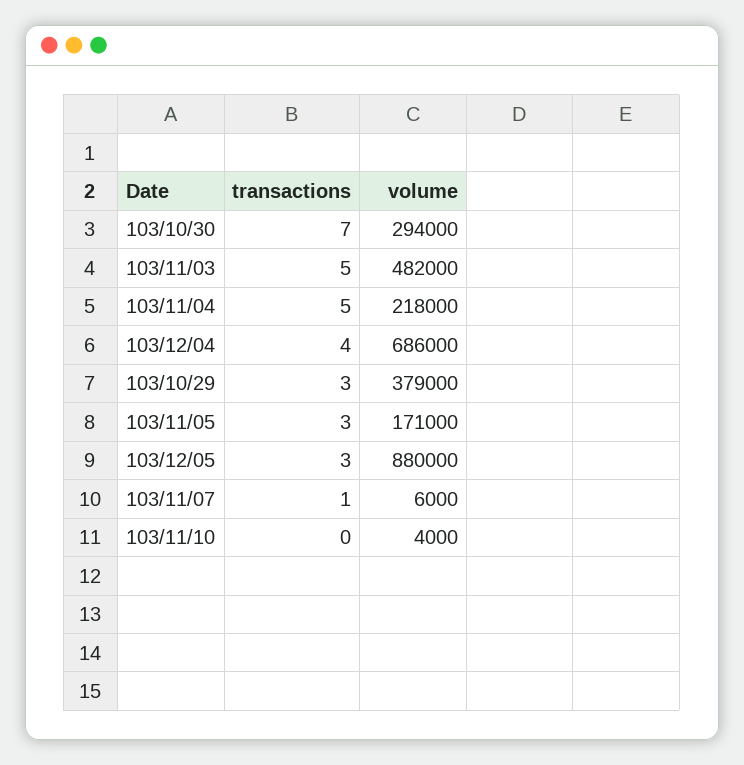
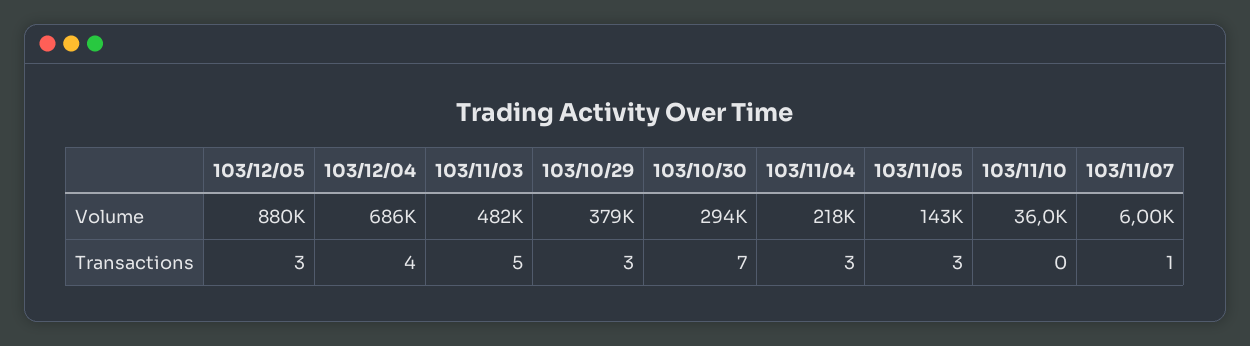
  {
    "transactions": {
      "103/10/30": 7,
      "103/11/03": 5,
-     "103/11/04": 5,
+     "103/11/04": 3,
      "103/12/04": 4,
      "103/10/29": 3,
      "103/11/05": 3,
      "103/12/05": 3,
      "103/11/07": 1,
      "103/11/10": 0
    },
    "volume": {
      "103/10/30": 294000,
      "103/11/03": 482000,
      "103/11/04": 218000,
      "103/12/04": 686000,
      "103/10/29": 379000,
-     "103/11/05": 171000,
+     "103/11/05": 143000,
      "103/12/05": 880000,
      "103/11/07": 6000,
-     "103/11/10": 4000
+     "103/11/10": 36000
    }
  }

